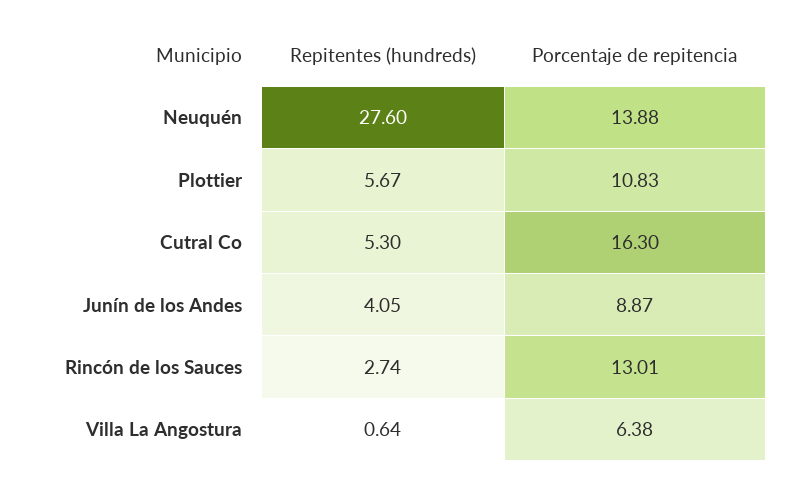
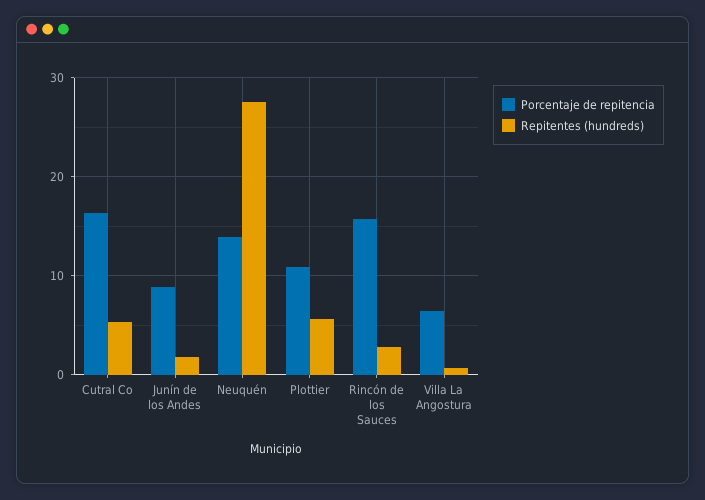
  {
    "Repitentes (hundreds)": {
      "Neuquén": 27.6,
      "Plottier": 5.67,
      "Cutral Co": 5.3,
-     "Junín de los Andes": 4.05,
+     "Junín de los Andes": 2,
      "Rincón de los Sauces": 2.74,
      "Villa La Angostura": 0.64
    },
    "Porcentaje de repitencia": {
      "Neuquén": 13.88,
      "Plottier": 10.83,
      "Cutral Co": 16.3,
      "Junín de los Andes": 8.87,
-     "Rincón de los Sauces": 13.01,
+     "Rincón de los Sauces": 16,
      "Villa La Angostura": 6.38
    }
  }

